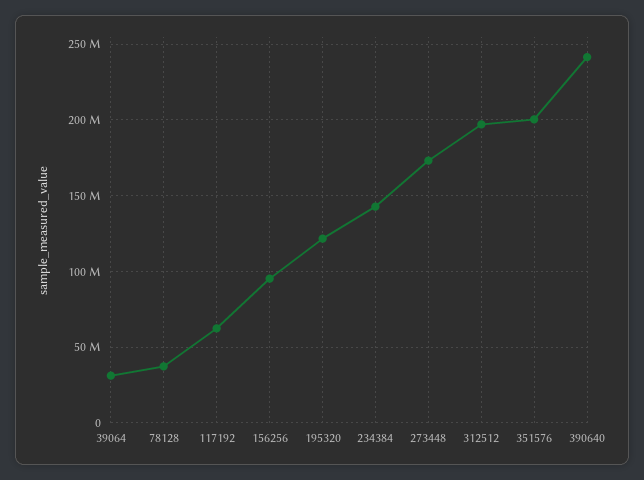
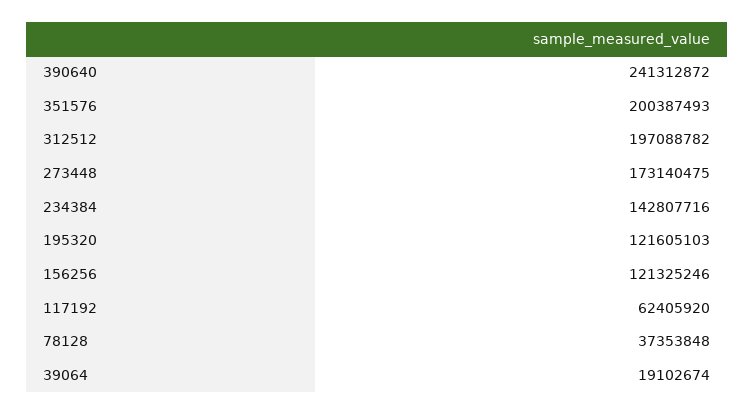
  {
-   "39064": 30000000,
+   "39064": 19102674,
    "78128": 37353848,
    "117192": 62405920,
-   "156256": 95000000,
+   "156256": 121325246,
    "195320": 121605103,
    "234384": 142807716,
    "273448": 173140475,
    "312512": 197088782,
    "351576": 200387493,
    "390640": 241312872
  }

